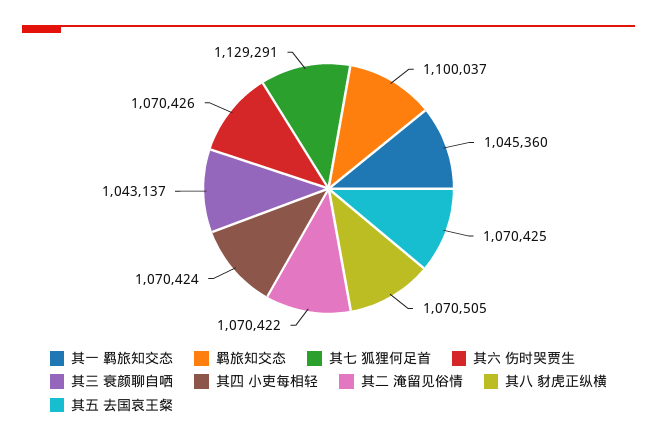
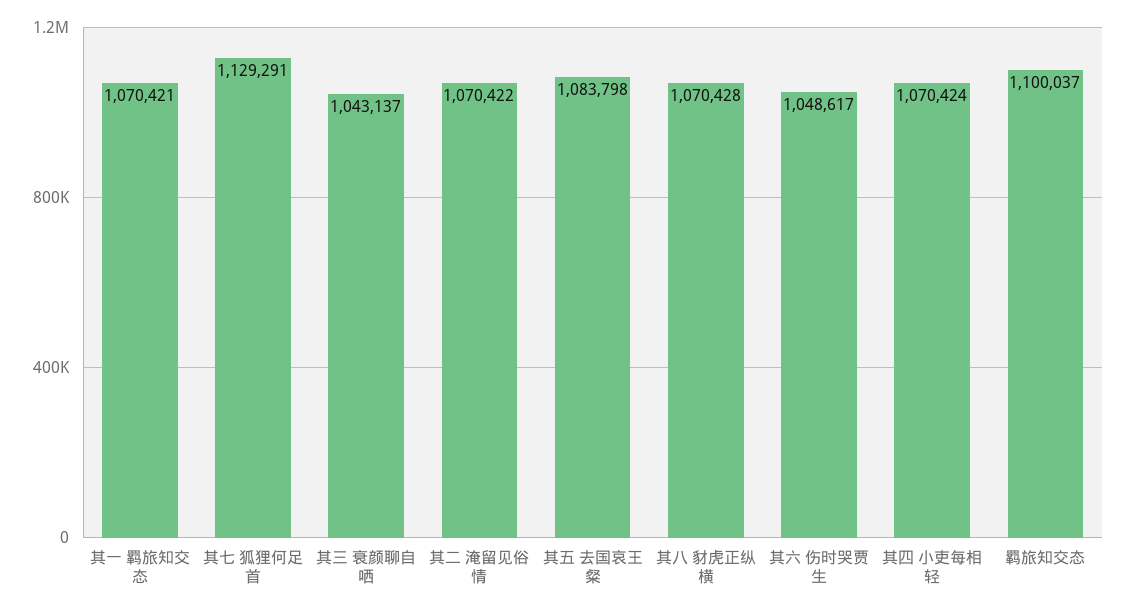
  {
-   "其一 羁旅知交态": 1045360,
+   "其一 羁旅知交态": 1070421,
    "羁旅知交态": 1100037,
    "其七 狐狸何足首": 1129291,
-   "其六 伤时哭贾生": 1070426,
+   "其六 伤时哭贾生": 1048617,
    "其三 衰颜聊自哂": 1043137,
    "其四 小吏每相轻": 1070424,
    "其二 淹留见俗情": 1070422,
-   "其八 豺虎正纵横": 1070505,
+   "其八 豺虎正纵横": 1070428,
-   "其五 去国哀王粲": 1070425
+   "其五 去国哀王粲": 1083798
  }

